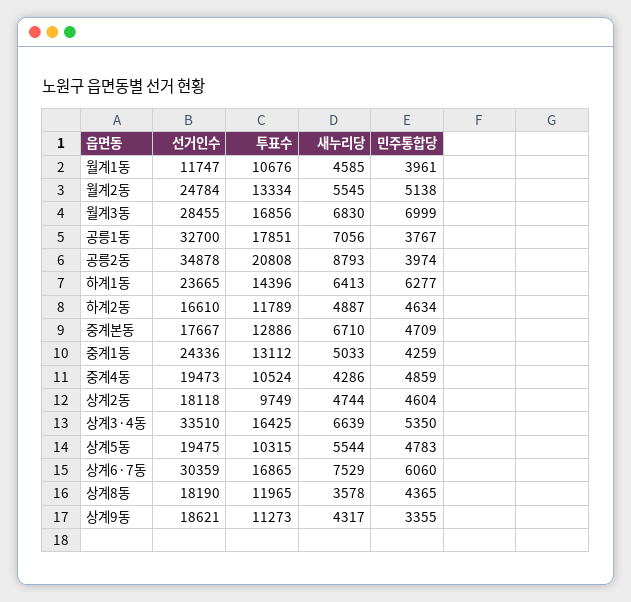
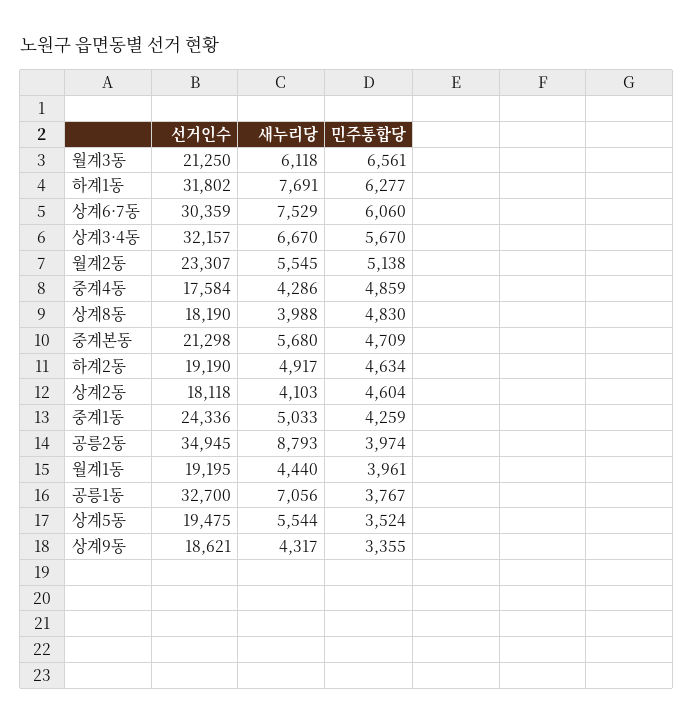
  {
    "선거인수": {
-     "월계1동": 11747,
+     "월계1동": 19195,
-     "월계2동": 24784,
+     "월계2동": 23307,
-     "월계3동": 28455,
+     "월계3동": 21250,
      "공릉1동": 32700,
-     "공릉2동": 34878,
+     "공릉2동": 34945,
-     "하계1동": 23665,
+     "하계1동": 31802,
-     "하계2동": 16610,
+     "하계2동": 19190,
-     "중계본동": 17667,
+     "중계본동": 21298,
      "중계1동": 24336,
-     "중계4동": 19473,
+     "중계4동": 17584,
      "상계2동": 18118,
-     "상계3·4동": 33510,
+     "상계3·4동": 32157,
      "상계5동": 19475,
      "상계6·7동": 30359,
      "상계8동": 18190,
      "상계9동": 18621
    },
-   "투표수": {
-     "월계1동": 10676,
-     "월계2동": 13334,
-     "월계3동": 16856,
-     "공릉1동": 17851,
-     "공릉2동": 20808,
-     "하계1동": 14396,
-     "하계2동": 11789,
-     "중계본동": 12886,
-     "중계1동": 13112,
-     "중계4동": 10524,
-     "상계2동": 9749,
-     "상계3·4동": 16425,
-     "상계5동": 10315,
-     "상계6·7동": 16865,
-     "상계8동": 11965,
-     "상계9동": 11273
-   },
    "새누리당": {
-     "월계1동": 4585,
+     "월계1동": 4440,
      "월계2동": 5545,
-     "월계3동": 6830,
+     "월계3동": 6118,
      "공릉1동": 7056,
      "공릉2동": 8793,
-     "하계1동": 6413,
+     "하계1동": 7691,
-     "하계2동": 4887,
+     "하계2동": 4917,
-     "중계본동": 6710,
+     "중계본동": 5680,
      "중계1동": 5033,
      "중계4동": 4286,
-     "상계2동": 4744,
+     "상계2동": 4103,
-     "상계3·4동": 6639,
+     "상계3·4동": 6670,
      "상계5동": 5544,
      "상계6·7동": 7529,
-     "상계8동": 3578,
+     "상계8동": 3988,
      "상계9동": 4317
    },
    "민주통합당": {
      "월계1동": 3961,
      "월계2동": 5138,
-     "월계3동": 6999,
+     "월계3동": 6561,
      "공릉1동": 3767,
      "공릉2동": 3974,
      "하계1동": 6277,
      "하계2동": 4634,
      "중계본동": 4709,
      "중계1동": 4259,
      "중계4동": 4859,
      "상계2동": 4604,
-     "상계3·4동": 5350,
+     "상계3·4동": 5670,
-     "상계5동": 4783,
+     "상계5동": 3524,
      "상계6·7동": 6060,
-     "상계8동": 4365,
+     "상계8동": 4830,
      "상계9동": 3355
    }
  }

